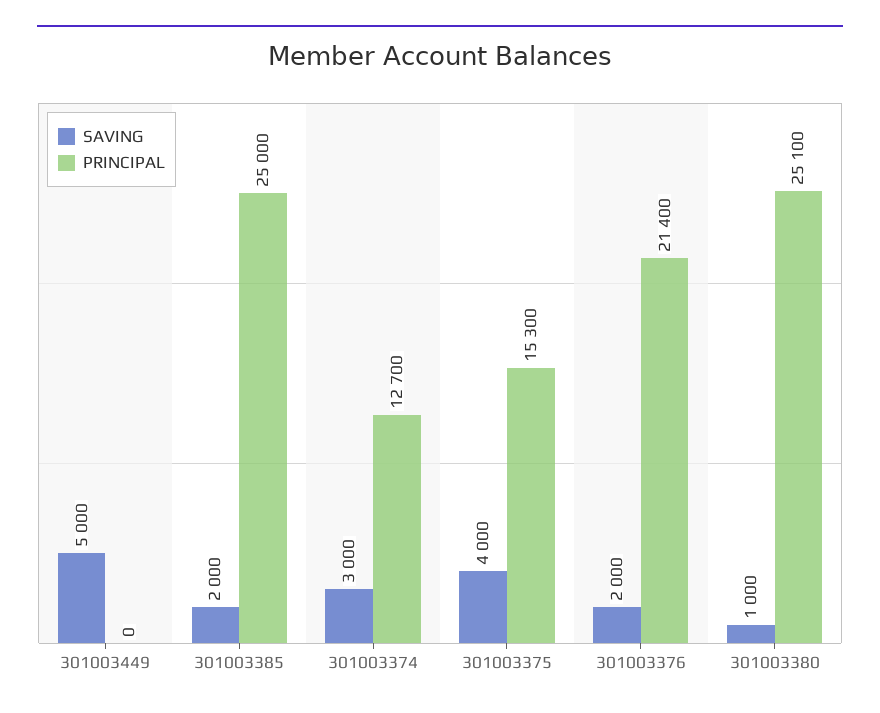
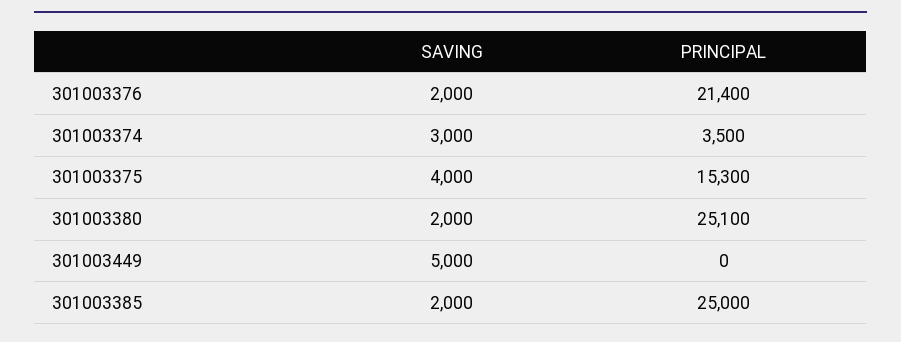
  {
    "SAVING": {
      "301003449": 5000,
      "301003385": 2000,
      "301003374": 3000,
      "301003375": 4000,
      "301003376": 2000,
-     "301003380": 1000
+     "301003380": 2000
    },
    "PRINCIPAL": {
      "301003449": 0,
      "301003385": 25000,
-     "301003374": 12700,
+     "301003374": 3500,
      "301003375": 15300,
      "301003376": 21400,
      "301003380": 25100
    }
  }

